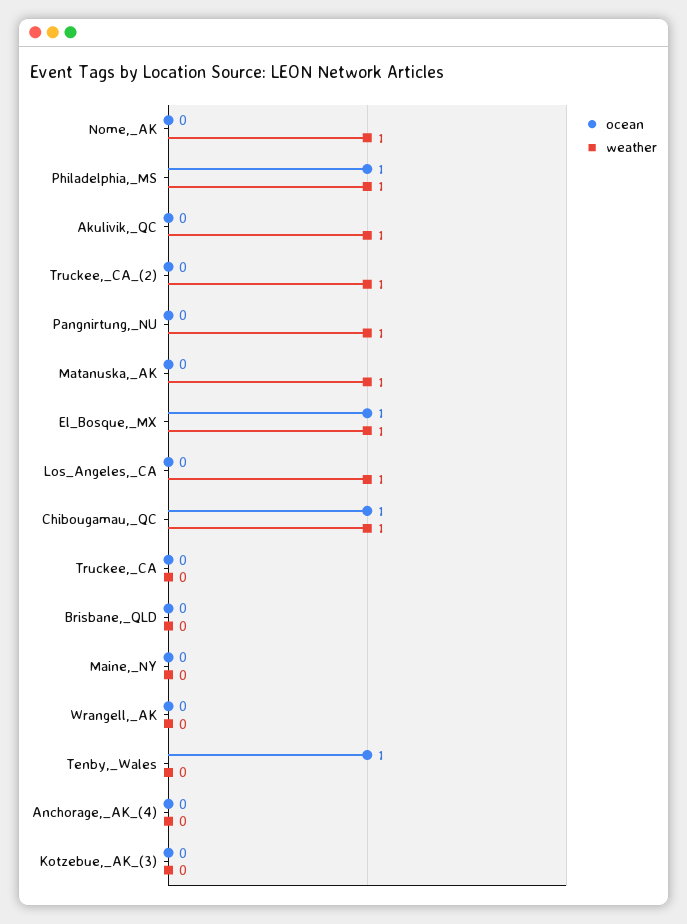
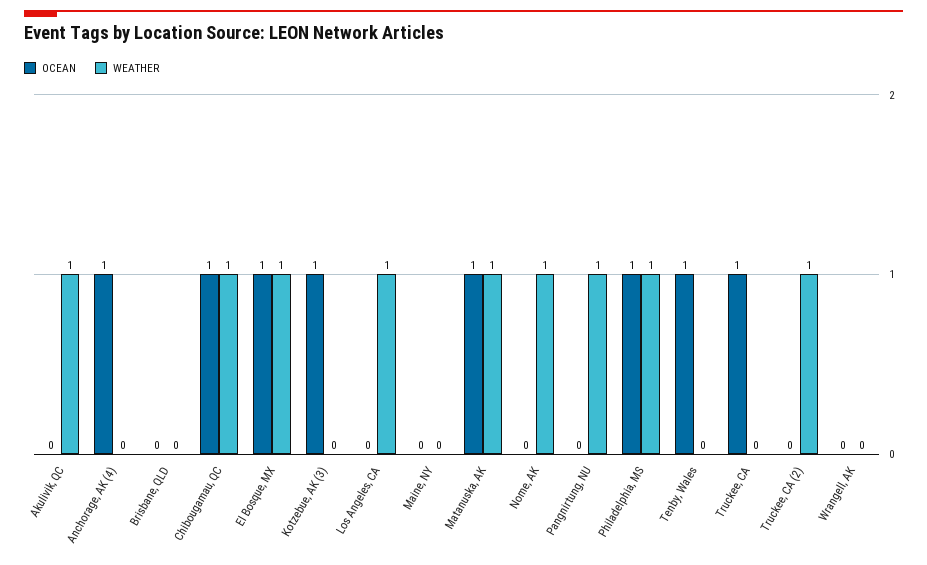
  {
    "ocean": {
      "Nome,_AK": 0,
      "Philadelphia,_MS": 1,
      "Akulivik,_QC": 0,
      "Truckee,_CA_(2)": 0,
      "Pangnirtung,_NU": 0,
-     "Matanuska,_AK": 0,
+     "Matanuska,_AK": 1,
      "El_Bosque,_MX": 1,
      "Los_Angeles,_CA": 0,
      "Chibougamau,_QC": 1,
-     "Truckee,_CA": 0,
+     "Truckee,_CA": 1,
      "Brisbane,_QLD": 0,
      "Maine,_NY": 0,
      "Wrangell,_AK": 0,
      "Tenby,_Wales": 1,
-     "Anchorage,_AK_(4)": 0,
+     "Anchorage,_AK_(4)": 1,
-     "Kotzebue,_AK_(3)": 0
+     "Kotzebue,_AK_(3)": 1
    },
    "weather": {
      "Nome,_AK": 1,
      "Philadelphia,_MS": 1,
      "Akulivik,_QC": 1,
      "Truckee,_CA_(2)": 1,
      "Pangnirtung,_NU": 1,
      "Matanuska,_AK": 1,
      "El_Bosque,_MX": 1,
      "Los_Angeles,_CA": 1,
      "Chibougamau,_QC": 1,
      "Truckee,_CA": 0,
      "Brisbane,_QLD": 0,
      "Maine,_NY": 0,
      "Wrangell,_AK": 0,
      "Tenby,_Wales": 0,
      "Anchorage,_AK_(4)": 0,
      "Kotzebue,_AK_(3)": 0
    }
  }

